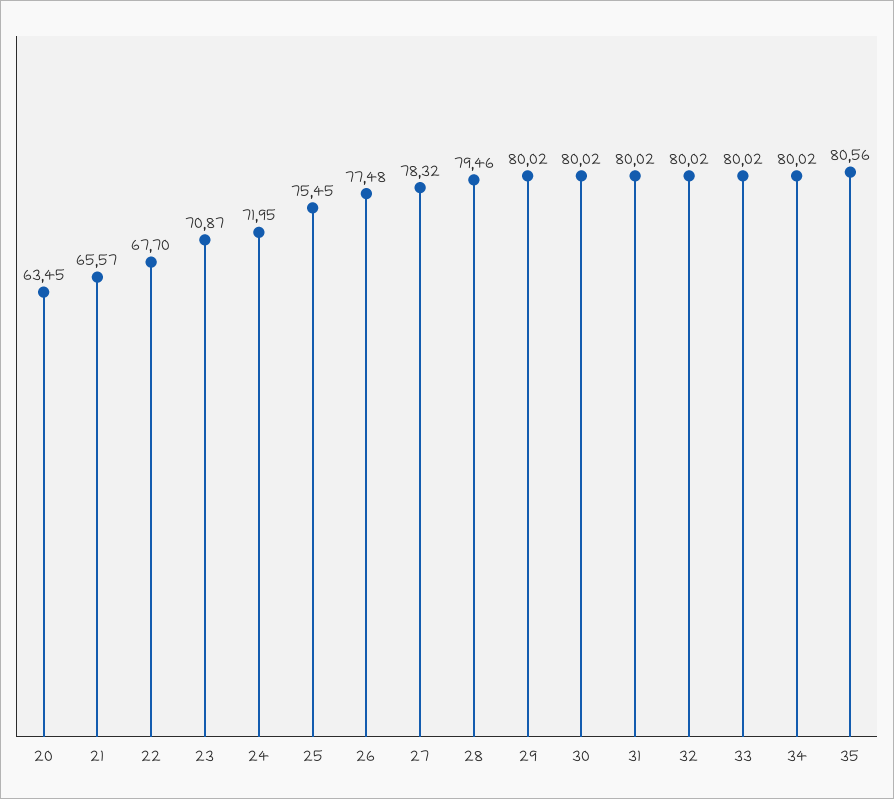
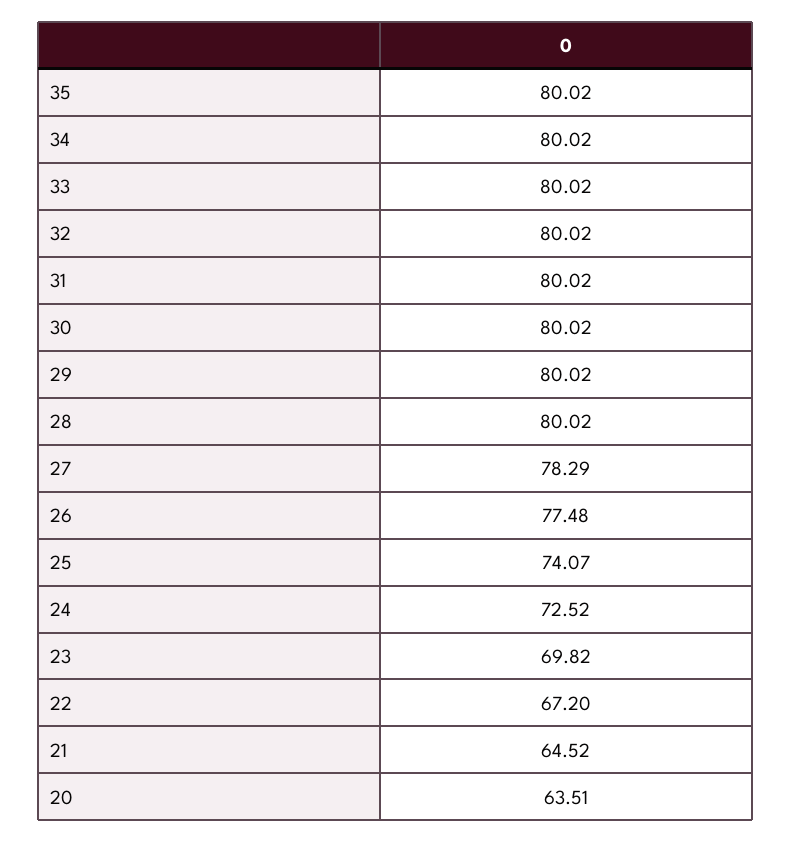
  {
-   "20": 63.45,
+   "20": 63.51,
-   "21": 65.57,
+   "21": 64.52,
-   "22": 67.7,
+   "22": 67.2,
-   "23": 70.87,
+   "23": 69.82,
-   "24": 71.95,
+   "24": 72.52,
-   "25": 75.45,
+   "25": 74.07,
    "26": 77.48,
-   "27": 78.32,
+   "27": 78.29,
-   "28": 79.46,
+   "28": 80.02,
    "29": 80.02,
    "30": 80.02,
    "31": 80.02,
    "32": 80.02,
    "33": 80.02,
    "34": 80.02,
-   "35": 80.56
+   "35": 80.02
  }

